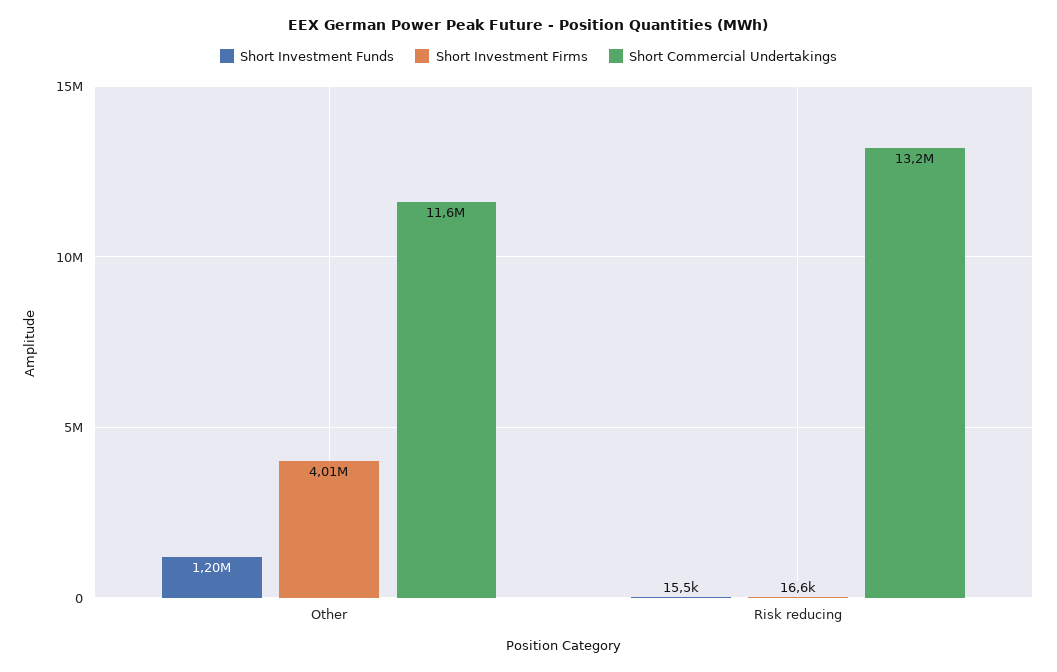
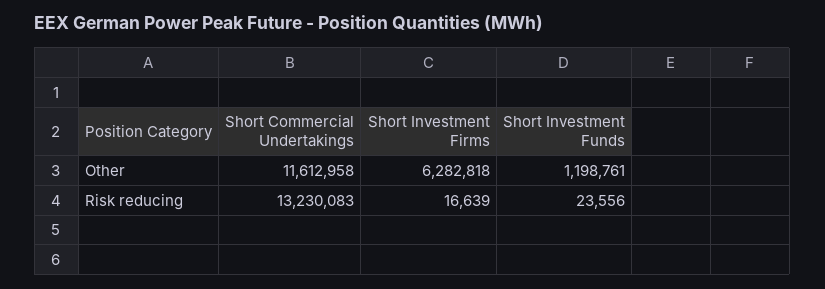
  {
    "Short Investment Funds": {
      "Other": 1198761,
-     "Risk reducing": 15500
+     "Risk reducing": 23556
    },
    "Short Investment Firms": {
-     "Other": 4010000,
+     "Other": 6282818,
      "Risk reducing": 16639
    },
    "Short Commercial Undertakings": {
      "Other": 11612958,
      "Risk reducing": 13230083
    }
  }

